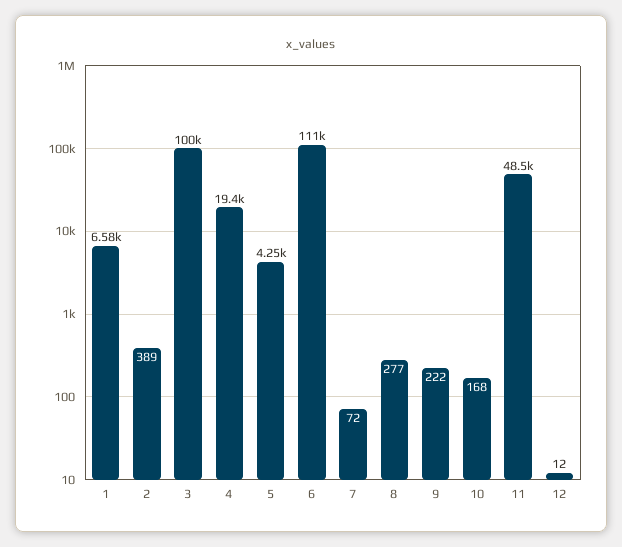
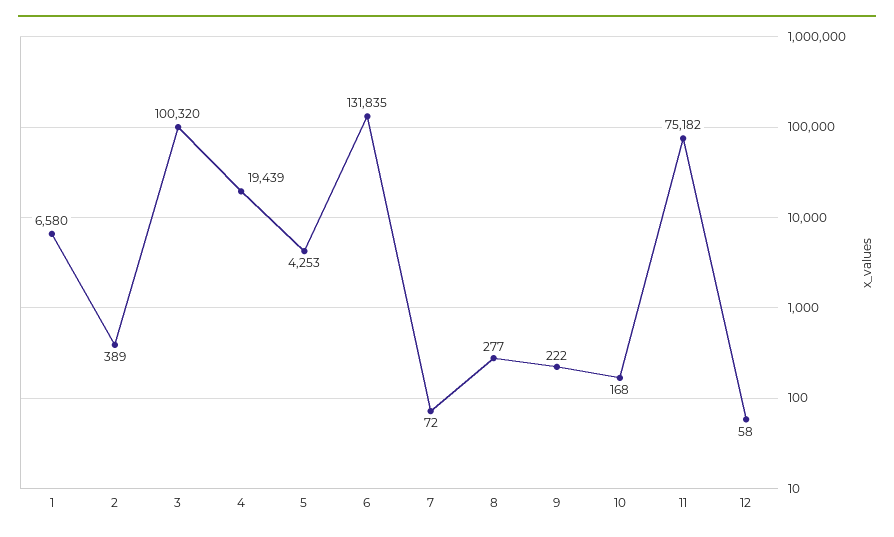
  {
    "1": 6580,
    "2": 389,
    "3": 100320,
    "4": 19439,
    "5": 4253,
-   "6": 111000,
+   "6": 131835,
    "7": 72,
    "8": 277,
    "9": 222,
    "10": 168,
-   "11": 48500,
+   "11": 75182,
-   "12": 12
+   "12": 58
  }

